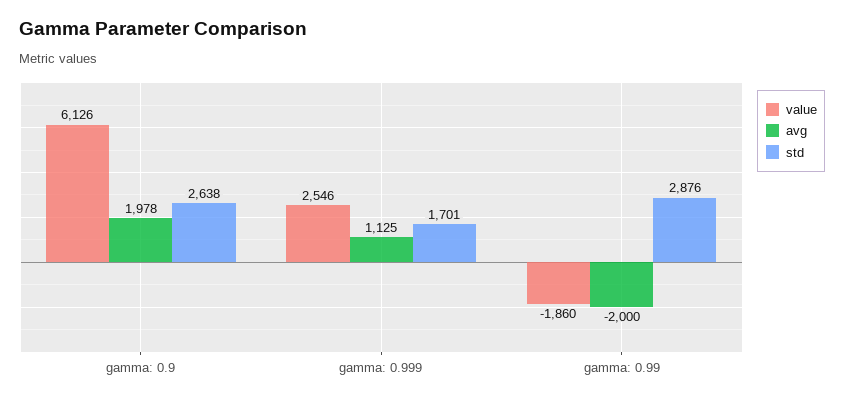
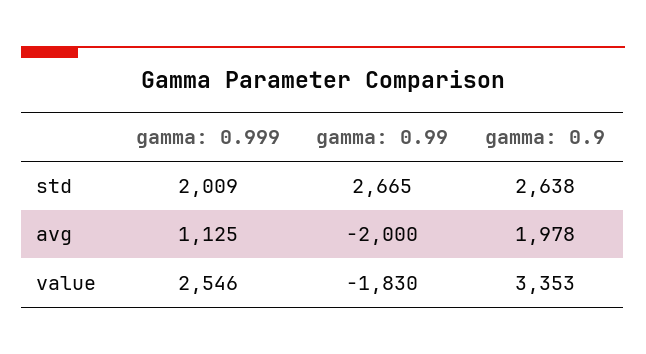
  {
    "value": {
-     "gamma: 0.9": 6126,
+     "gamma: 0.9": 3353,
      "gamma: 0.999": 2546,
-     "gamma: 0.99": -1860
+     "gamma: 0.99": -1830
    },
    "avg": {
      "gamma: 0.9": 1978,
      "gamma: 0.999": 1125,
      "gamma: 0.99": -2000
    },
    "std": {
      "gamma: 0.9": 2638,
-     "gamma: 0.999": 1701,
+     "gamma: 0.999": 2009,
-     "gamma: 0.99": 2876
+     "gamma: 0.99": 2665
    }
  }

